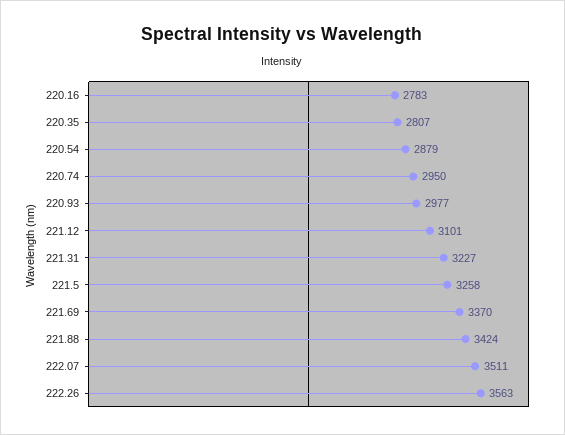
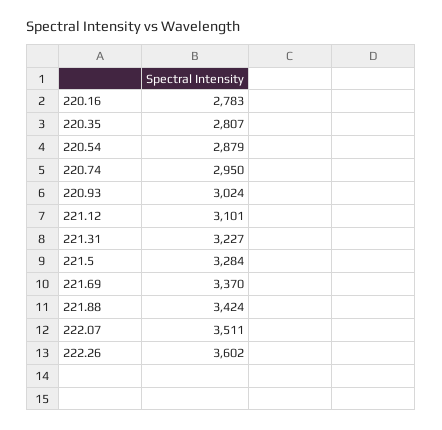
  {
    "220.16": 2783,
    "220.35": 2807,
    "220.54": 2879,
    "220.74": 2950,
-   "220.93": 2977,
+   "220.93": 3024,
    "221.12": 3101,
    "221.31": 3227,
-   "221.5": 3258,
+   "221.5": 3284,
    "221.69": 3370,
    "221.88": 3424,
    "222.07": 3511,
-   "222.26": 3563
+   "222.26": 3602
  }

